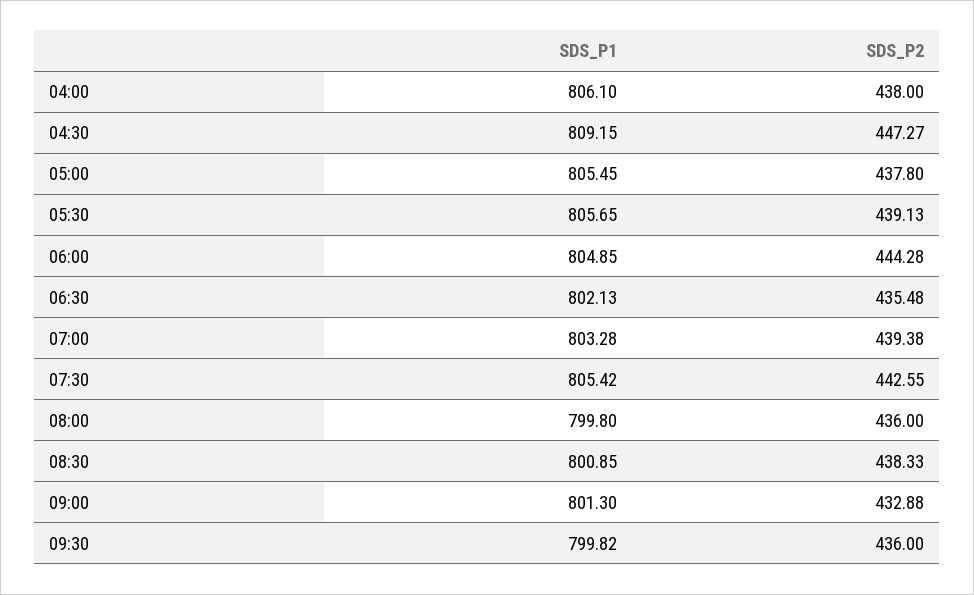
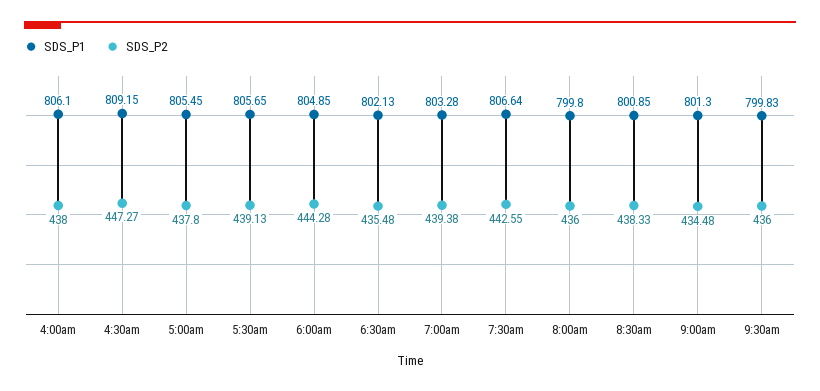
  {
    "SDS_P1": {
      "04:00": 806.1,
      "04:30": 809.15,
      "05:00": 805.45,
      "05:30": 805.65,
      "06:00": 804.85,
      "06:30": 802.13,
      "07:00": 803.28,
-     "07:30": 805.42,
+     "07:30": 806.64,
      "08:00": 799.8,
      "08:30": 800.85,
      "09:00": 801.3,
-     "09:30": 799.82
+     "09:30": 799.83
    },
    "SDS_P2": {
      "04:00": 438,
      "04:30": 447.27,
      "05:00": 437.8,
      "05:30": 439.13,
      "06:00": 444.28,
      "06:30": 435.48,
      "07:00": 439.38,
      "07:30": 442.55,
      "08:00": 436,
      "08:30": 438.33,
-     "09:00": 432.88,
+     "09:00": 434.48,
      "09:30": 436
    }
  }

